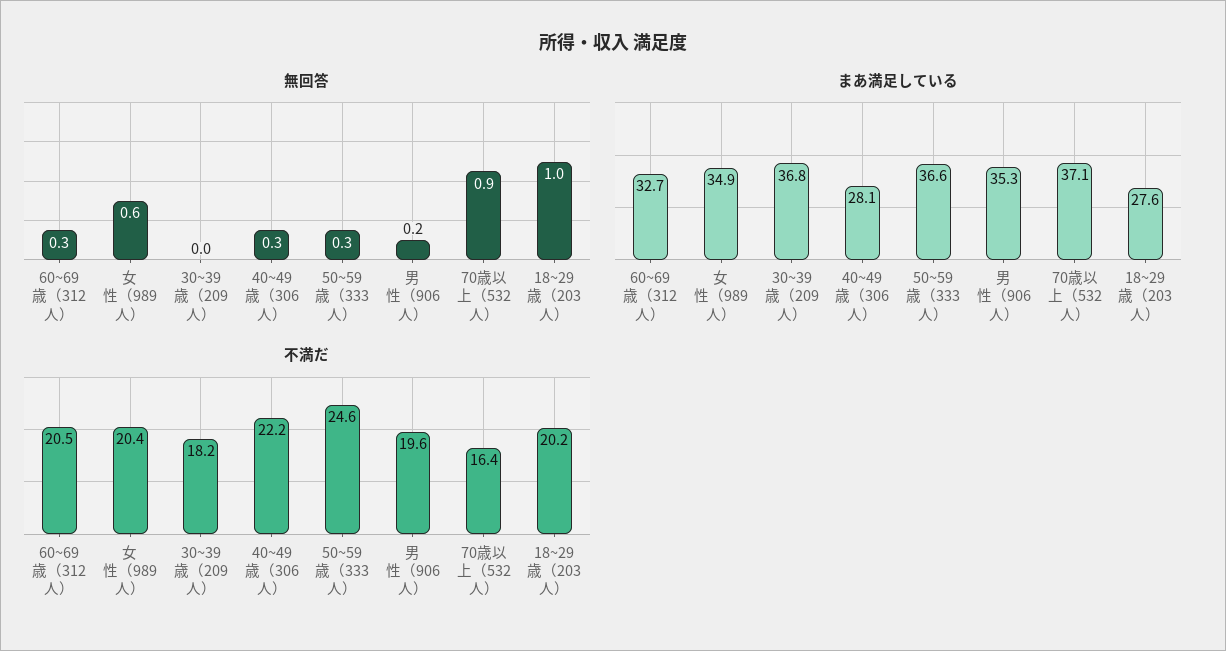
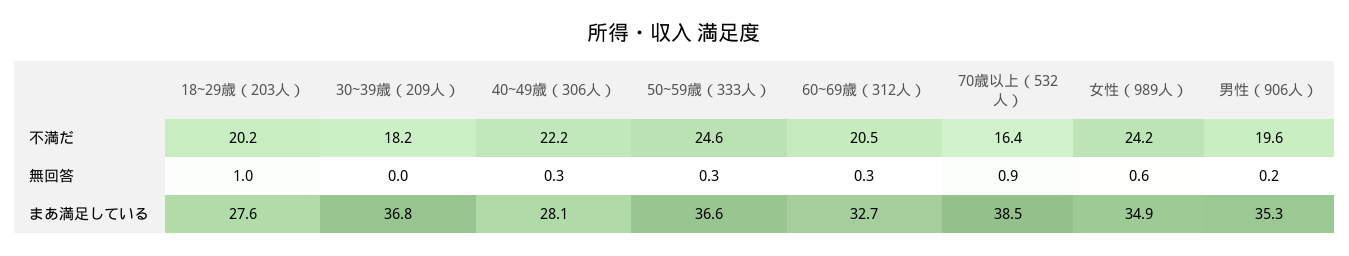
  {
    "無回答": {
      "60~69歳（312人）": 0.3,
      "女性（989人）": 0.6,
      "30~39歳（209人）": 0,
      "40~49歳（306人）": 0.3,
      "50~59歳（333人）": 0.3,
      "男性（906人）": 0.2,
      "70歳以上（532人）": 0.9,
      "18~29歳（203人）": 1
    },
    "まあ満足している": {
      "60~69歳（312人）": 32.7,
      "女性（989人）": 34.9,
      "30~39歳（209人）": 36.8,
      "40~49歳（306人）": 28.1,
      "50~59歳（333人）": 36.6,
      "男性（906人）": 35.3,
-     "70歳以上（532人）": 37.1,
+     "70歳以上（532人）": 38.5,
      "18~29歳（203人）": 27.6
    },
    "不満だ": {
      "60~69歳（312人）": 20.5,
-     "女性（989人）": 20.4,
+     "女性（989人）": 24.2,
      "30~39歳（209人）": 18.2,
      "40~49歳（306人）": 22.2,
      "50~59歳（333人）": 24.6,
      "男性（906人）": 19.6,
      "70歳以上（532人）": 16.4,
      "18~29歳（203人）": 20.2
    }
  }

